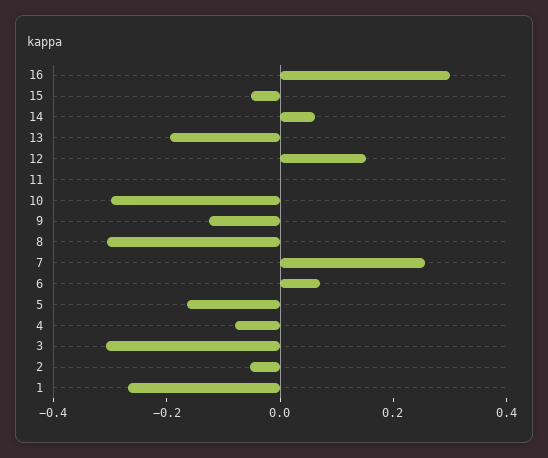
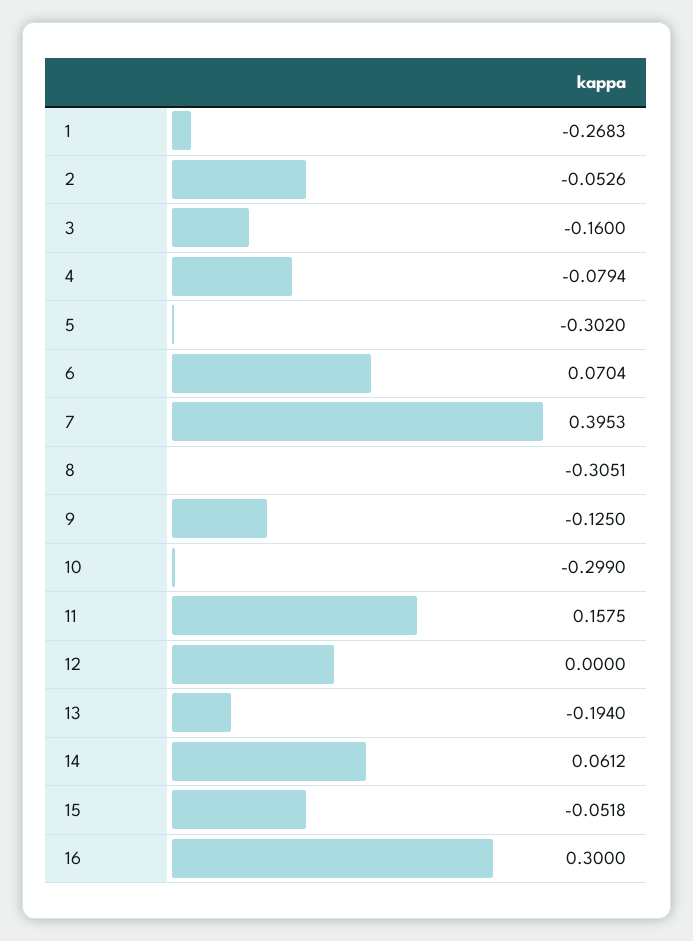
  {
    "16": 0.3,
    "15": -0.0518,
    "14": 0.0612,
    "13": -0.194,
-   "12": 0.15,
+   "12": 0,
-   "11": 0,
+   "11": 0.1575,
    "10": -0.299,
    "9": -0.125,
    "8": -0.3051,
-   "7": 0.25,
+   "7": 0.3953,
    "6": 0.0704,
-   "5": -0.15,
+   "5": -0.302,
    "4": -0.0794,
-   "3": -0.3,
+   "3": -0.16,
    "2": -0.0526,
    "1": -0.2683
  }

